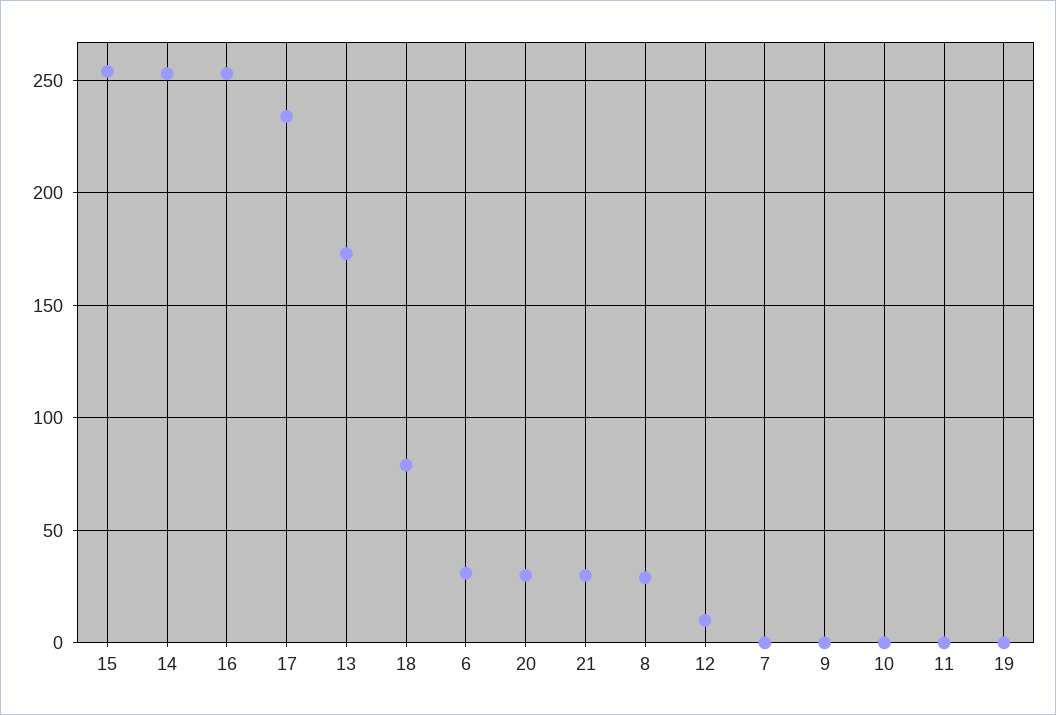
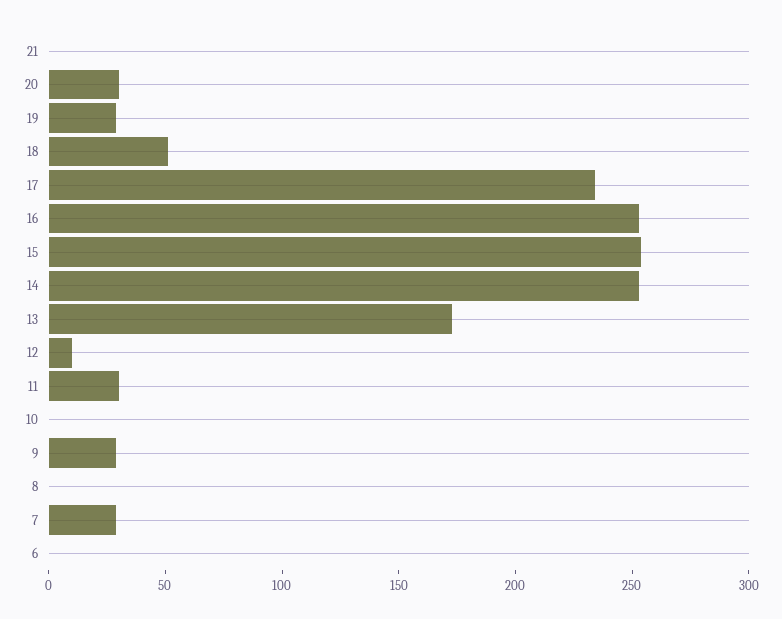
  {
    "15": 255,
    "14": 255,
    "16": 255,
    "17": 235,
    "13": 175,
-   "18": 80,
+   "18": 50,
-   "6": 30,
+   "6": 0,
    "20": 30,
-   "21": 30,
+   "21": 0,
-   "8": 30,
+   "8": 0,
    "12": 10,
-   "7": 0,
+   "7": 30,
-   "9": 0,
+   "9": 30,
    "10": 0,
-   "11": 0,
+   "11": 30,
-   "19": 0
+   "19": 30
  }

